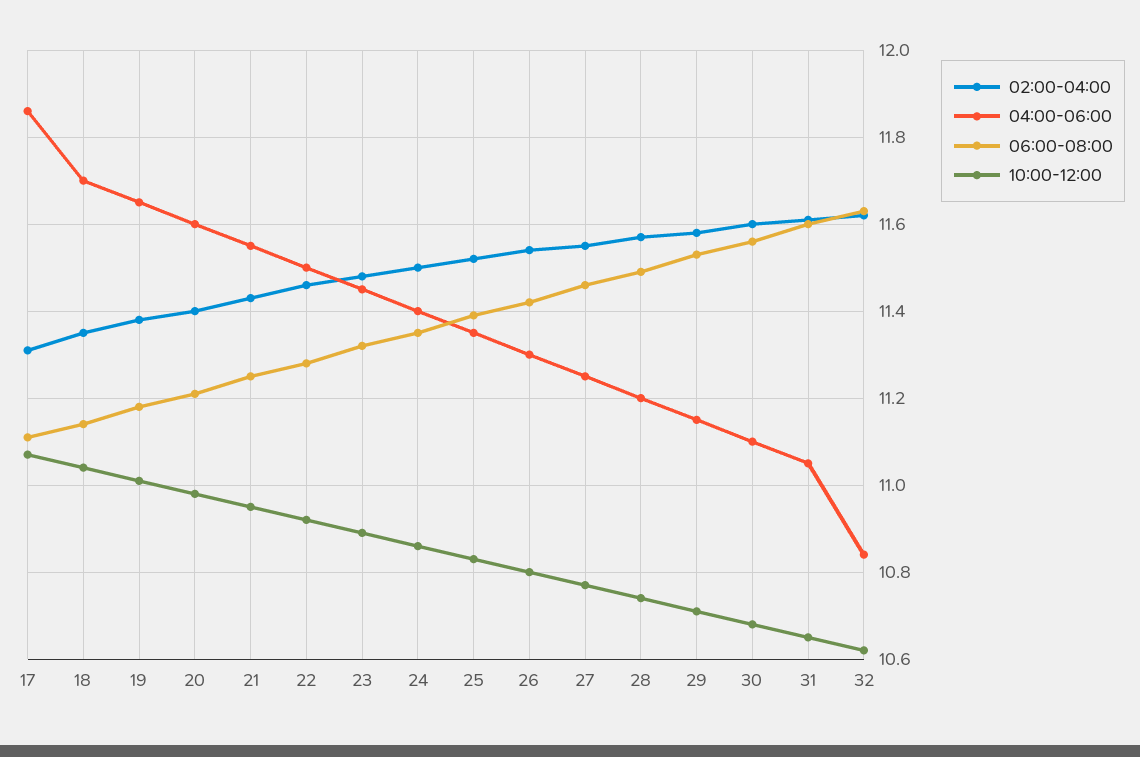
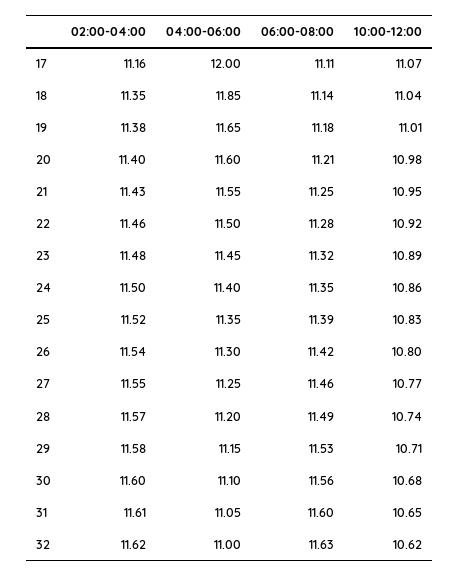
  {
    "02:00-04:00": {
-     "17": 11.3,
+     "17": 11.16,
      "18": 11.35,
      "19": 11.38,
      "20": 11.4,
      "21": 11.43,
      "22": 11.46,
      "23": 11.48,
      "24": 11.5,
      "25": 11.52,
      "26": 11.54,
      "27": 11.55,
      "28": 11.57,
      "29": 11.58,
      "30": 11.6,
      "31": 11.61,
      "32": 11.62
    },
    "04:00-06:00": {
-     "17": 11.85,
+     "17": 12,
-     "18": 11.7,
+     "18": 11.85,
      "19": 11.65,
      "20": 11.6,
      "21": 11.55,
      "22": 11.5,
      "23": 11.45,
      "24": 11.4,
      "25": 11.35,
      "26": 11.3,
      "27": 11.25,
      "28": 11.2,
      "29": 11.15,
      "30": 11.1,
      "31": 11.05,
-     "32": 10.85
+     "32": 11
    },
    "06:00-08:00": {
      "17": 11.11,
      "18": 11.14,
      "19": 11.18,
      "20": 11.21,
      "21": 11.25,
      "22": 11.28,
      "23": 11.32,
      "24": 11.35,
      "25": 11.39,
      "26": 11.42,
      "27": 11.46,
      "28": 11.49,
      "29": 11.53,
      "30": 11.56,
      "31": 11.6,
      "32": 11.63
    },
    "10:00-12:00": {
      "17": 11.07,
      "18": 11.04,
      "19": 11.01,
      "20": 10.98,
      "21": 10.95,
      "22": 10.92,
      "23": 10.89,
      "24": 10.86,
      "25": 10.83,
      "26": 10.8,
      "27": 10.77,
      "28": 10.74,
      "29": 10.71,
      "30": 10.68,
      "31": 10.65,
      "32": 10.62
    }
  }

